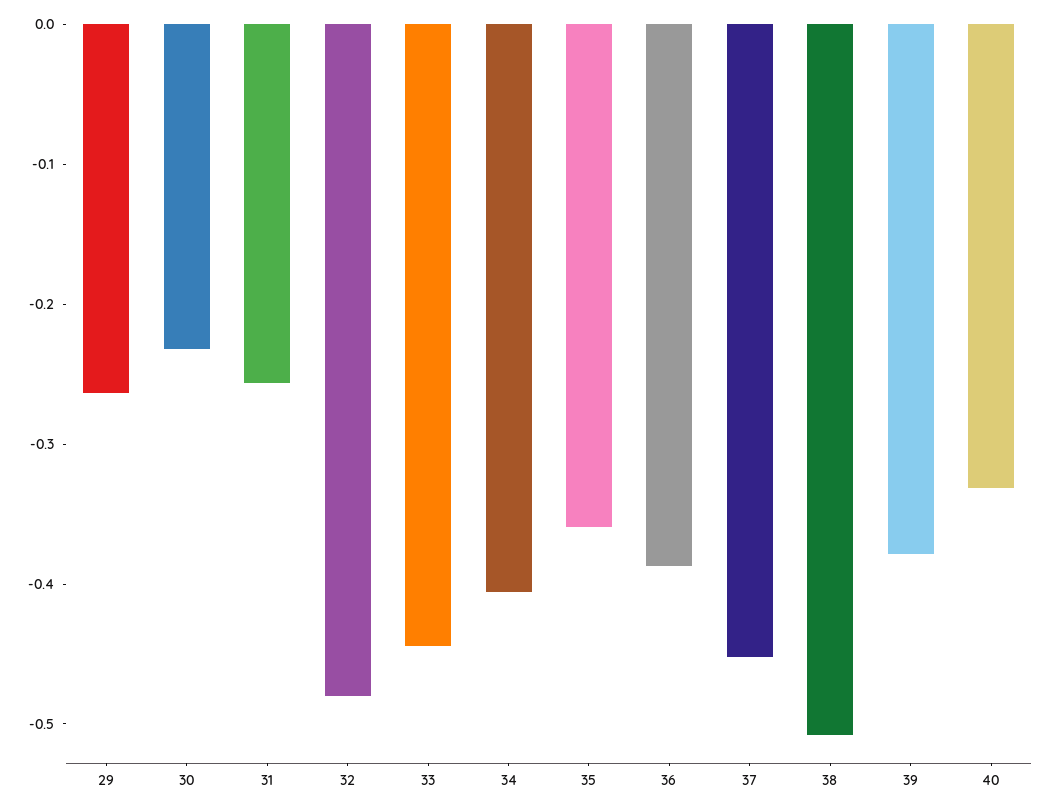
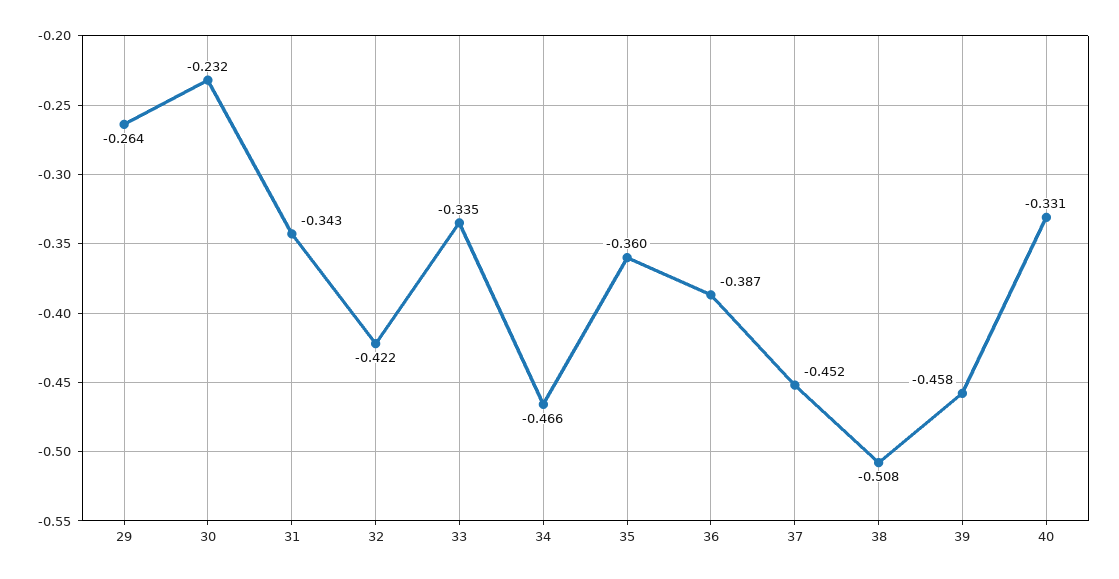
  {
    "29": -0.264,
    "30": -0.232,
-   "31": -0.26,
+   "31": -0.343,
-   "32": -0.48,
+   "32": -0.422,
-   "33": -0.44,
+   "33": -0.335,
-   "34": -0.4,
+   "34": -0.466,
    "35": -0.36,
    "36": -0.387,
    "37": -0.452,
    "38": -0.508,
-   "39": -0.38,
+   "39": -0.458,
    "40": -0.331
  }

